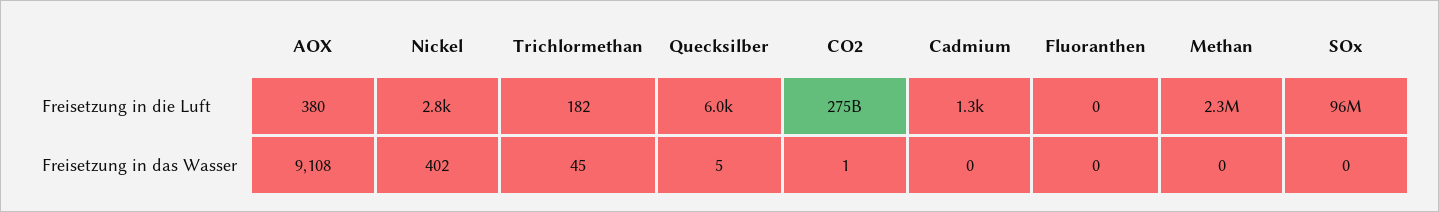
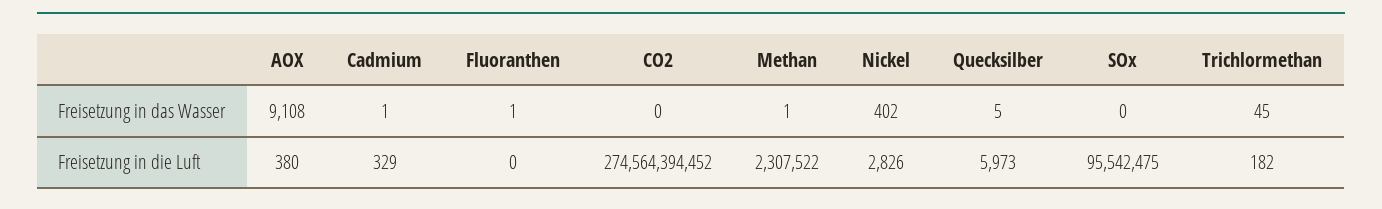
  {
    "AOX": {
      "Freisetzung in die Luft": 380,
      "Freisetzung in das Wasser": 9108
    },
    "Nickel": {
      "Freisetzung in die Luft": 2826,
      "Freisetzung in das Wasser": 402
    },
    "Trichlormethan": {
      "Freisetzung in die Luft": 182,
      "Freisetzung in das Wasser": 45
    },
    "Quecksilber": {
      "Freisetzung in die Luft": 5973,
      "Freisetzung in das Wasser": 5
    },
    "CO2": {
      "Freisetzung in die Luft": 274564394452,
-     "Freisetzung in das Wasser": 1
+     "Freisetzung in das Wasser": 0
    },
    "Cadmium": {
-     "Freisetzung in die Luft": 1300,
+     "Freisetzung in die Luft": 329,
-     "Freisetzung in das Wasser": 0
+     "Freisetzung in das Wasser": 1
    },
    "Fluoranthen": {
      "Freisetzung in die Luft": 0,
-     "Freisetzung in das Wasser": 0
+     "Freisetzung in das Wasser": 1
    },
    "Methan": {
      "Freisetzung in die Luft": 2307522,
-     "Freisetzung in das Wasser": 0
+     "Freisetzung in das Wasser": 1
    },
    "SOx": {
      "Freisetzung in die Luft": 95542475,
      "Freisetzung in das Wasser": 0
    }
  }

